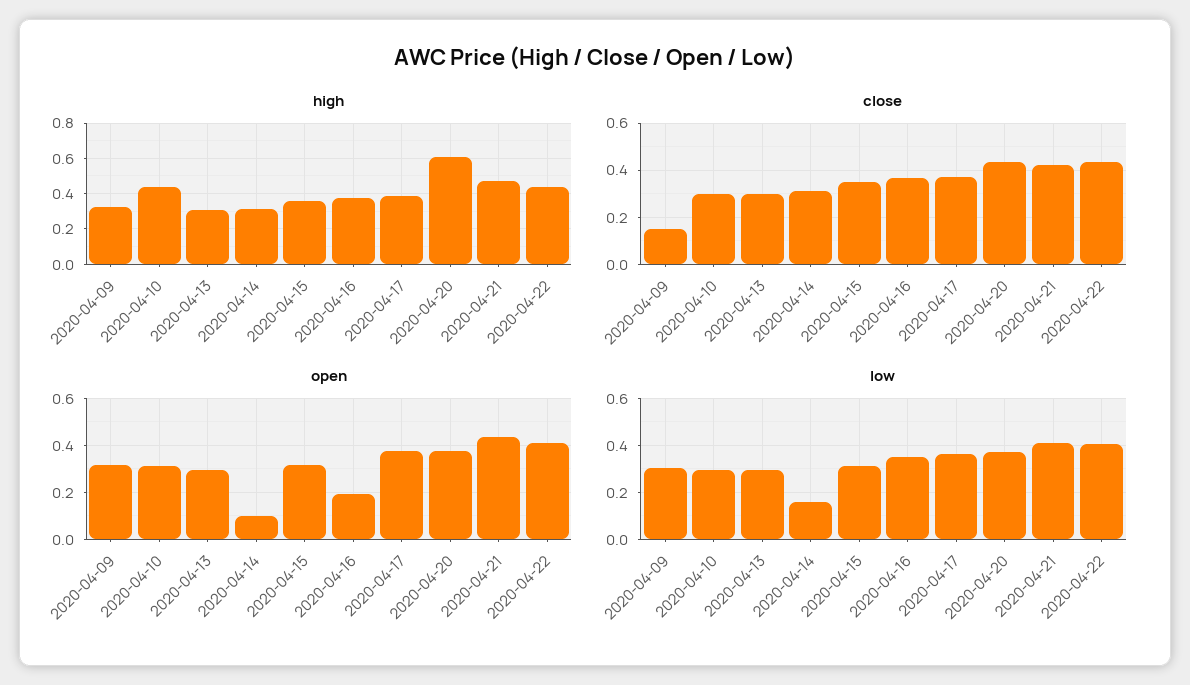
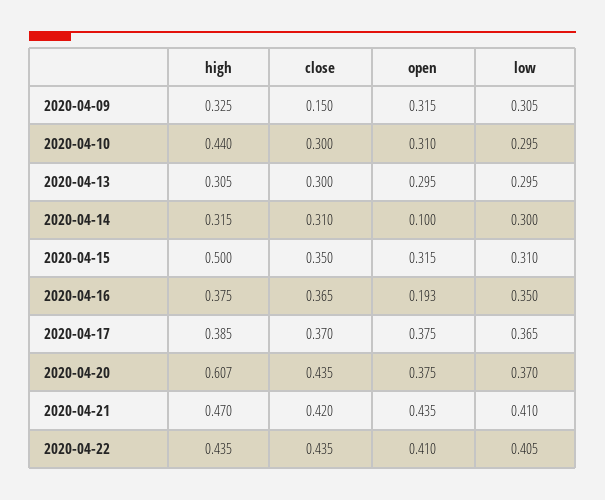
  {
    "high": {
      "2020-04-09": 0.325,
      "2020-04-10": 0.44,
      "2020-04-13": 0.305,
      "2020-04-14": 0.315,
-     "2020-04-15": 0.35,
+     "2020-04-15": 0.5,
      "2020-04-16": 0.375,
      "2020-04-17": 0.385,
      "2020-04-20": 0.607,
      "2020-04-21": 0.47,
      "2020-04-22": 0.435
    },
    "close": {
      "2020-04-09": 0.15,
      "2020-04-10": 0.3,
      "2020-04-13": 0.3,
      "2020-04-14": 0.31,
      "2020-04-15": 0.35,
      "2020-04-16": 0.365,
      "2020-04-17": 0.37,
      "2020-04-20": 0.435,
      "2020-04-21": 0.42,
      "2020-04-22": 0.435
    },
    "open": {
      "2020-04-09": 0.315,
      "2020-04-10": 0.31,
      "2020-04-13": 0.295,
      "2020-04-14": 0.1,
      "2020-04-15": 0.315,
      "2020-04-16": 0.193,
      "2020-04-17": 0.375,
      "2020-04-20": 0.375,
      "2020-04-21": 0.435,
      "2020-04-22": 0.41
    },
    "low": {
      "2020-04-09": 0.305,
      "2020-04-10": 0.295,
      "2020-04-13": 0.295,
-     "2020-04-14": 0.15,
+     "2020-04-14": 0.3,
      "2020-04-15": 0.31,
      "2020-04-16": 0.35,
      "2020-04-17": 0.365,
      "2020-04-20": 0.37,
      "2020-04-21": 0.41,
      "2020-04-22": 0.405
    }
  }

